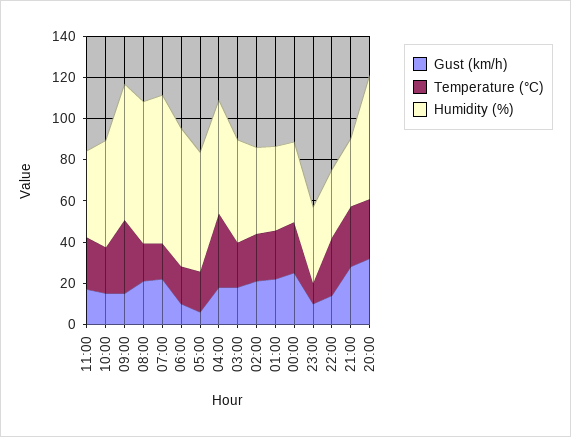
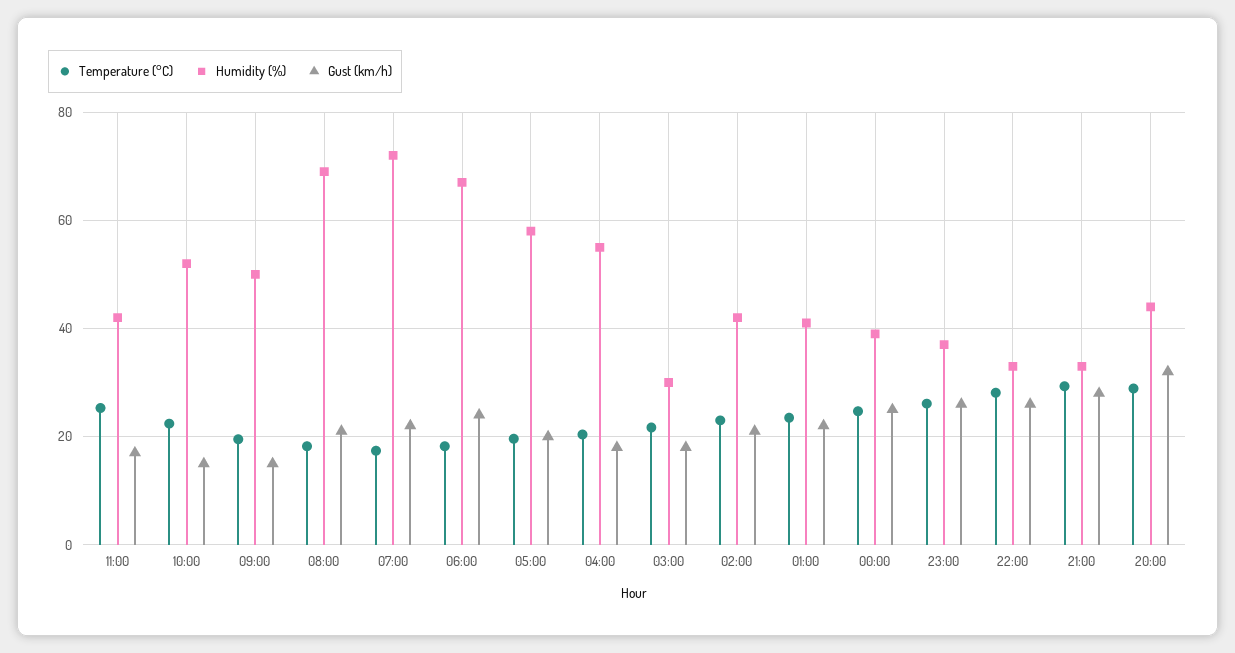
  {
    "Gust (km/h)": {
      "11:00": 18,
      "10:00": 16,
      "09:00": 16,
      "08:00": 22,
      "07:00": 22,
-     "06:00": 10,
+     "06:00": 24,
-     "05:00": 5,
+     "05:00": 20,
      "04:00": 18,
      "03:00": 18,
      "02:00": 22,
      "01:00": 22,
      "00:00": 26,
-     "23:00": 10,
+     "23:00": 26,
-     "22:00": 15,
+     "22:00": 26,
      "21:00": 28,
      "20:00": 32
    },
    "Temperature (°C)": {
      "11:00": 26,
      "10:00": 22,
-     "09:00": 35,
+     "09:00": 20,
      "08:00": 18,
      "07:00": 18,
      "06:00": 18,
      "05:00": 20,
-     "04:00": 35,
+     "04:00": 20,
      "03:00": 22,
      "02:00": 24,
      "01:00": 24,
      "00:00": 24,
-     "23:00": 10,
+     "23:00": 26,
      "22:00": 28,
      "21:00": 30,
      "20:00": 28
    },
    "Humidity (%)": {
      "11:00": 42,
      "10:00": 52,
-     "09:00": 65,
+     "09:00": 50,
      "08:00": 70,
      "07:00": 72,
      "06:00": 68,
      "05:00": 58,
      "04:00": 56,
-     "03:00": 50,
+     "03:00": 30,
      "02:00": 42,
      "01:00": 42,
      "00:00": 40,
      "23:00": 38,
      "22:00": 34,
      "21:00": 34,
-     "20:00": 60
+     "20:00": 44
    }
  }

